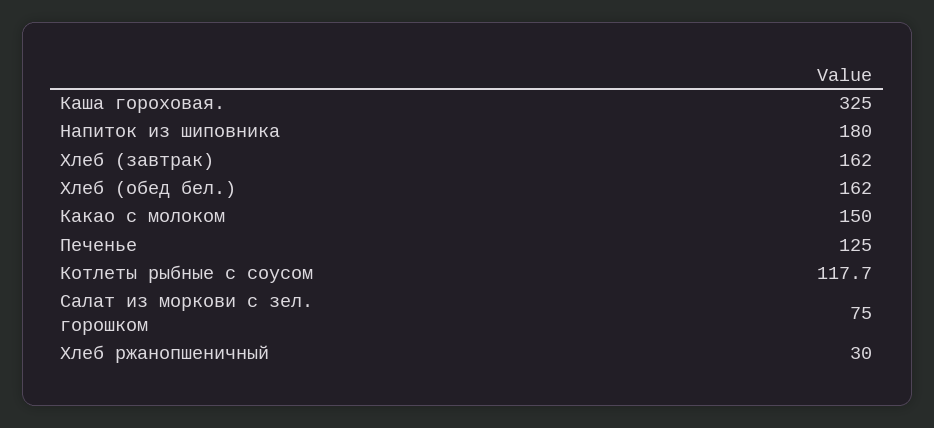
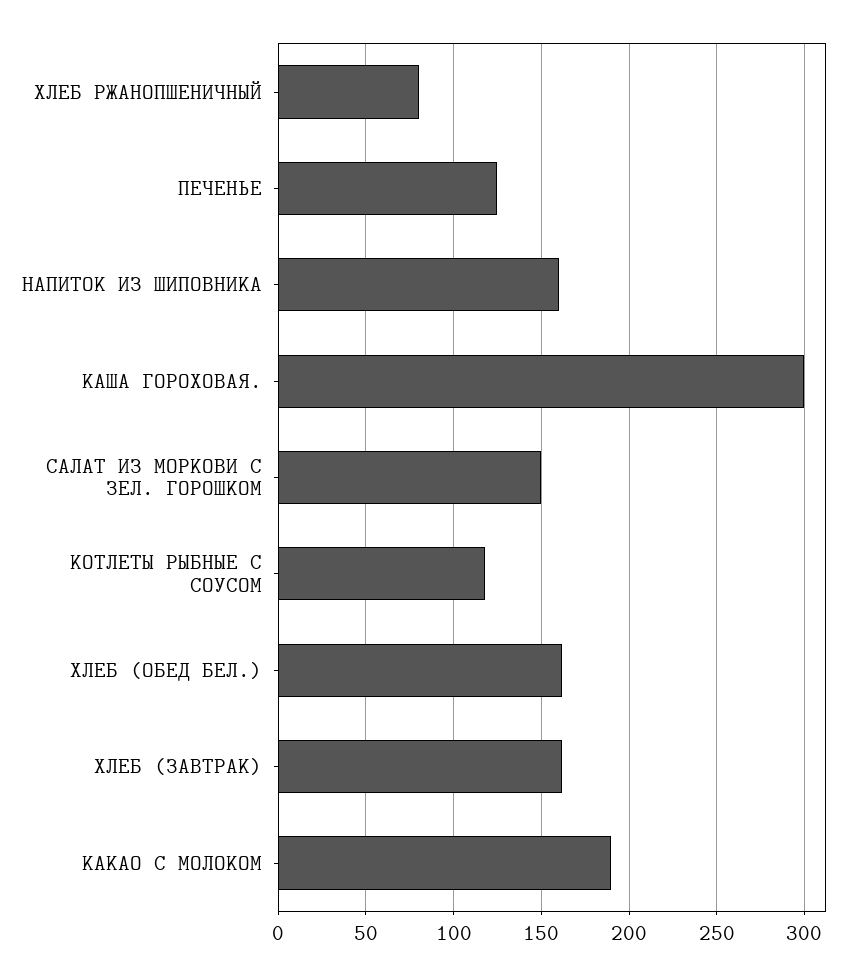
  {
-   "Каша гороховая.": 325,
+   "Каша гороховая.": 300,
-   "Напиток из шиповника": 180,
+   "Напиток из шиповника": 160,
    "Хлеб (завтрак)": 162,
    "Хлеб (обед бел.)": 162,
-   "Какао с молоком": 150,
+   "Какао с молоком": 190,
    "Печенье": 125,
    "Котлеты рыбные с соусом": 117.7,
-   "Салат из моркови с зел. горошком": 75,
+   "Салат из моркови с зел. горошком": 150,
-   "Хлеб ржанопшеничный": 30
+   "Хлеб ржанопшеничный": 80
  }

